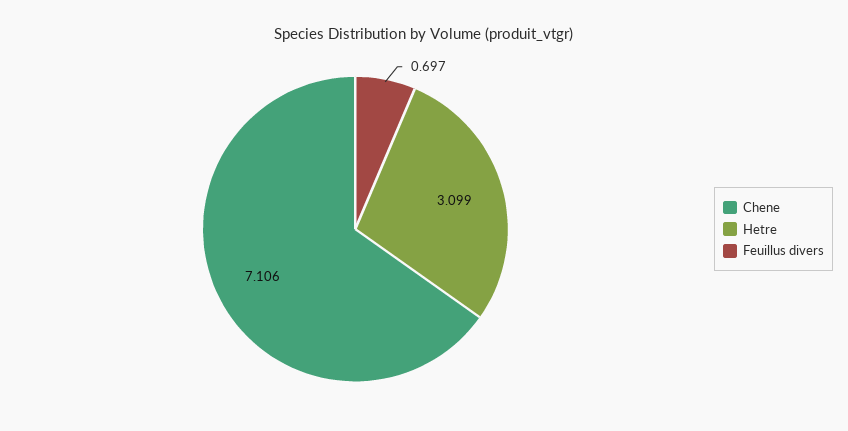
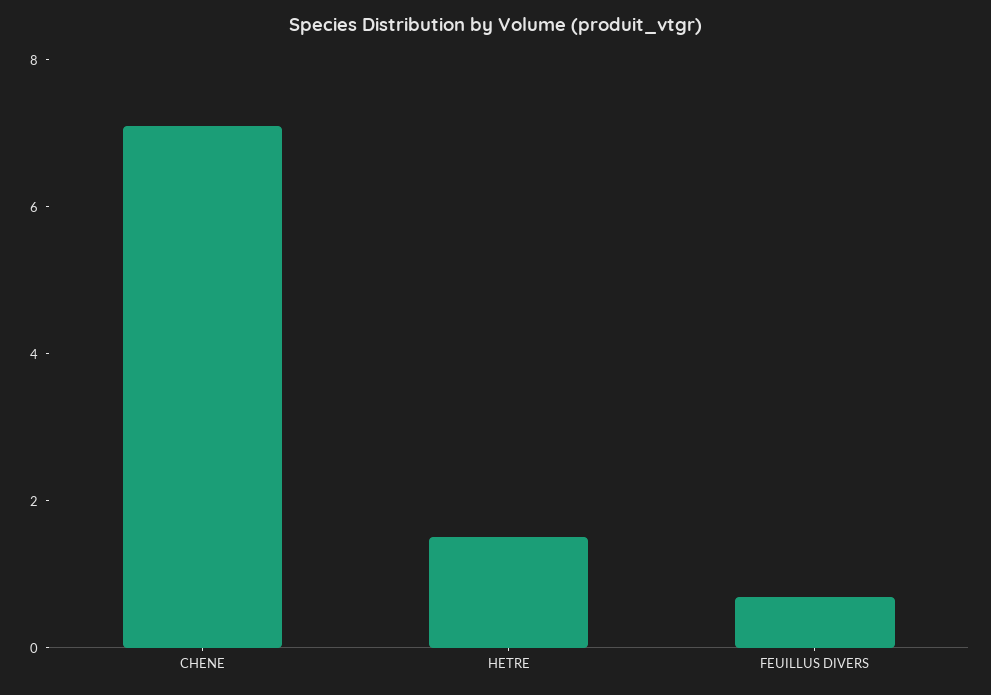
  {
    "Chene": 7.106,
-   "Hetre": 3.099,
+   "Hetre": 1.5,
    "Feuillus divers": 0.697
  }

